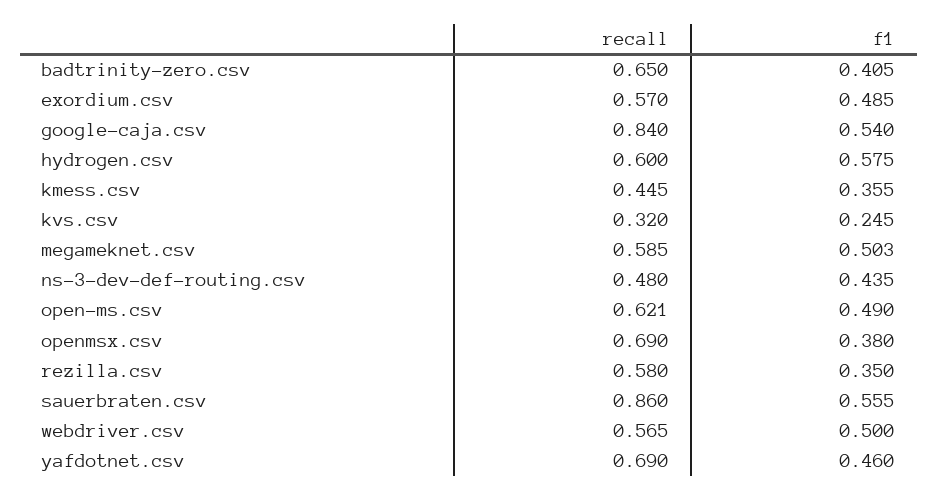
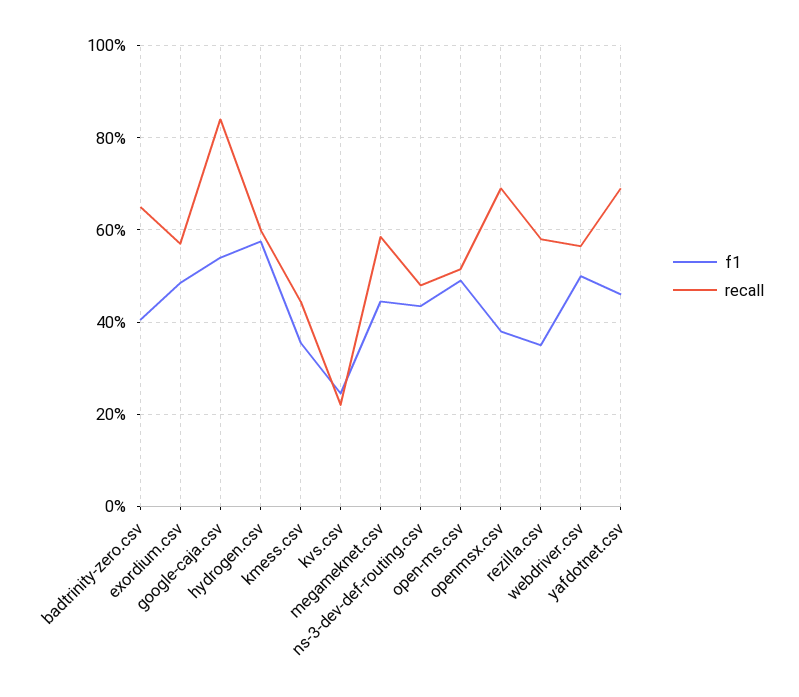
  {
    "recall": {
      "badtrinity-zero.csv": 0.65,
      "exordium.csv": 0.57,
      "google-caja.csv": 0.84,
      "hydrogen.csv": 0.6,
      "kmess.csv": 0.445,
-     "kvs.csv": 0.32,
+     "kvs.csv": 0.22,
      "megameknet.csv": 0.585,
      "ns-3-dev-def-routing.csv": 0.48,
-     "open-ms.csv": 0.621,
+     "open-ms.csv": 0.52,
      "openmsx.csv": 0.69,
      "rezilla.csv": 0.58,
-     "sauerbraten.csv": 0.86,
      "webdriver.csv": 0.565,
      "yafdotnet.csv": 0.69
    },
    "f1": {
      "badtrinity-zero.csv": 0.405,
      "exordium.csv": 0.485,
      "google-caja.csv": 0.54,
      "hydrogen.csv": 0.575,
      "kmess.csv": 0.355,
      "kvs.csv": 0.245,
-     "megameknet.csv": 0.503,
+     "megameknet.csv": 0.44,
      "ns-3-dev-def-routing.csv": 0.435,
      "open-ms.csv": 0.49,
      "openmsx.csv": 0.38,
      "rezilla.csv": 0.35,
-     "sauerbraten.csv": 0.555,
      "webdriver.csv": 0.5,
      "yafdotnet.csv": 0.46
    }
  }

